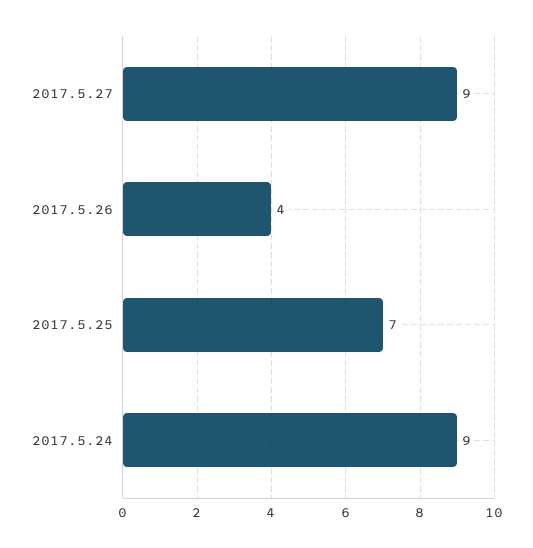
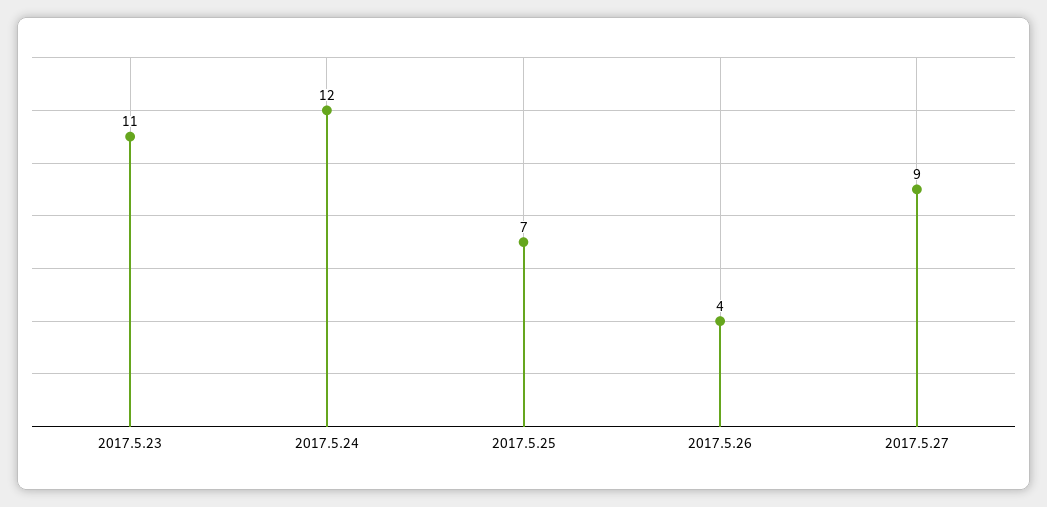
  {
    "2017.5.27": 9,
    "2017.5.26": 4,
    "2017.5.25": 7,
-   "2017.5.24": 9
+   "2017.5.24": 12,
+   "2017.5.23": 11
  }

